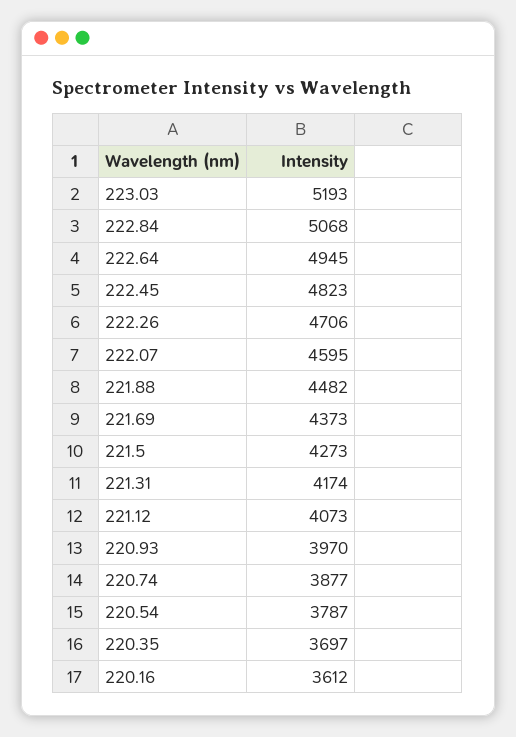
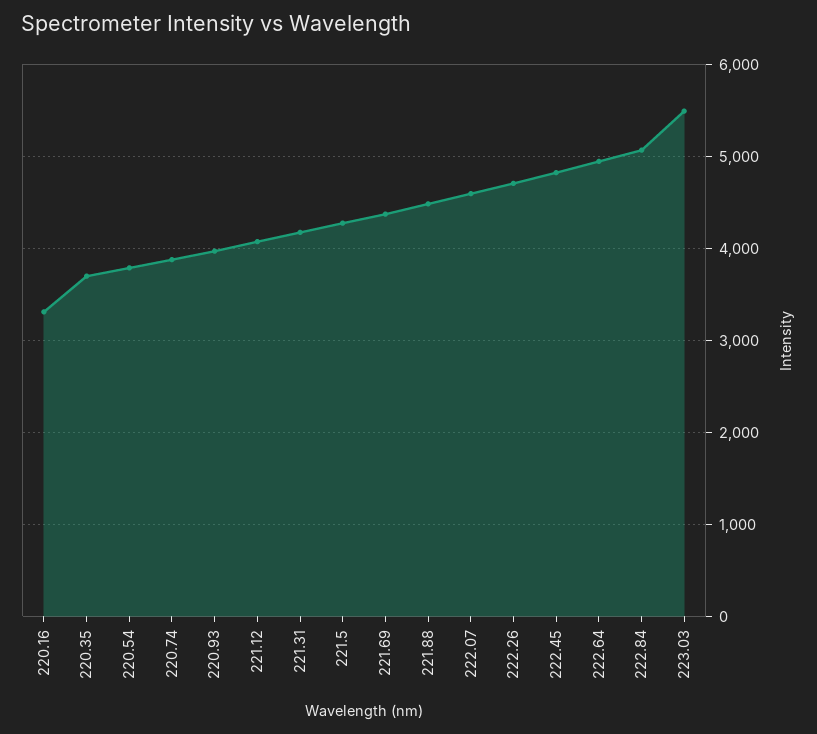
  {
-   "223.03": 5193,
+   "223.03": 5500,
    "222.84": 5068,
    "222.64": 4945,
    "222.45": 4823,
    "222.26": 4706,
    "222.07": 4595,
    "221.88": 4482,
    "221.69": 4373,
    "221.5": 4273,
    "221.31": 4174,
    "221.12": 4073,
    "220.93": 3970,
    "220.74": 3877,
    "220.54": 3787,
    "220.35": 3697,
-   "220.16": 3612
+   "220.16": 3300
  }

